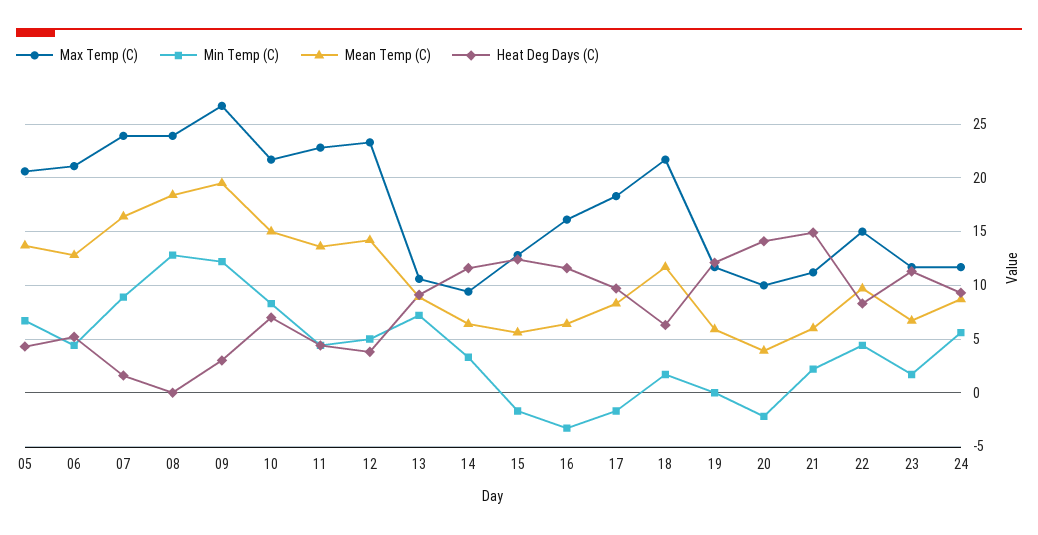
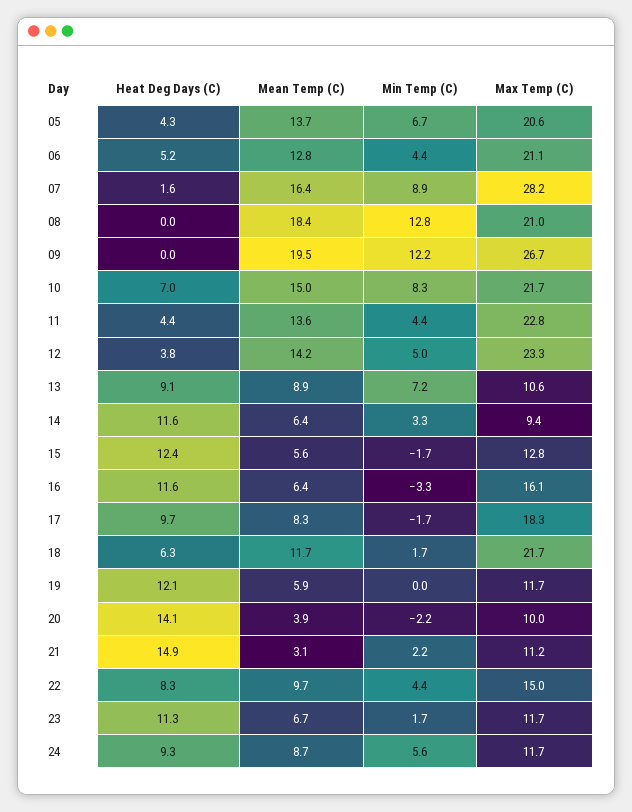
  {
    "Max Temp (C)": {
      "05": 20.6,
      "06": 21.1,
-     "07": 24,
+     "07": 28.2,
-     "08": 24,
+     "08": 21,
      "09": 26.7,
      "10": 21.7,
      "11": 22.8,
      "12": 23.3,
      "13": 10.6,
      "14": 9.4,
      "15": 12.8,
      "16": 16.1,
      "17": 18.3,
      "18": 21.7,
      "19": 11.7,
      "20": 10,
      "21": 11.2,
      "22": 15,
      "23": 11.7,
      "24": 11.7
    },
    "Min Temp (C)": {
      "05": 6.7,
      "06": 4.4,
      "07": 8.9,
      "08": 12.8,
      "09": 12.2,
      "10": 8.3,
      "11": 4.4,
      "12": 5,
      "13": 7.2,
      "14": 3.3,
      "15": -1.7,
      "16": -3.3,
      "17": -1.7,
      "18": 1.7,
      "19": 0,
      "20": -2.2,
      "21": 2.2,
      "22": 4.4,
      "23": 1.7,
      "24": 5.6
    },
    "Mean Temp (C)": {
      "05": 13.7,
      "06": 12.8,
      "07": 16.4,
      "08": 18.4,
      "09": 19.5,
      "10": 15,
      "11": 13.6,
      "12": 14.2,
      "13": 8.9,
      "14": 6.4,
      "15": 5.6,
      "16": 6.4,
      "17": 8.3,
      "18": 11.7,
      "19": 5.9,
      "20": 3.9,
-     "21": 6,
+     "21": 3.1,
      "22": 9.7,
      "23": 6.7,
      "24": 8.7
    },
    "Heat Deg Days (C)": {
      "05": 4.3,
      "06": 5.2,
      "07": 1.6,
      "08": 0,
-     "09": 3,
+     "09": 0,
      "10": 7,
      "11": 4.4,
      "12": 3.8,
      "13": 9.1,
      "14": 11.6,
      "15": 12.4,
      "16": 11.6,
      "17": 9.7,
      "18": 6.3,
      "19": 12.1,
      "20": 14.1,
      "21": 14.9,
      "22": 8.3,
      "23": 11.3,
      "24": 9.3
    }
  }

